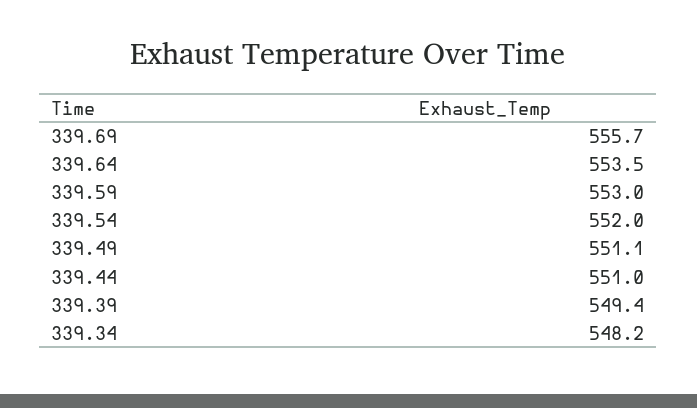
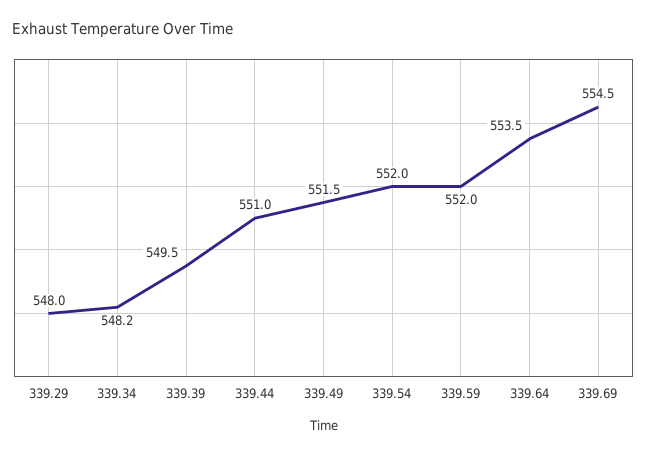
  {
-   "339.69": 555.7,
+   "339.69": 554.5,
    "339.64": 553.5,
-   "339.59": 553,
+   "339.59": 552,
    "339.54": 552,
-   "339.49": 551.1,
+   "339.49": 551.5,
    "339.44": 551,
-   "339.39": 549.4,
+   "339.39": 549.5,
-   "339.34": 548.2
+   "339.34": 548.2,
+   "339.29": 548
  }

